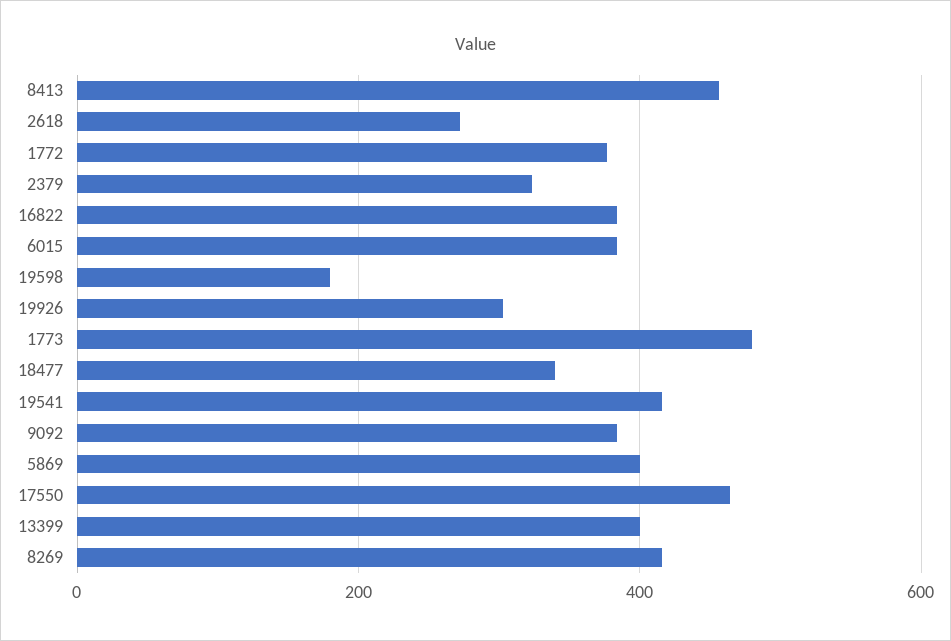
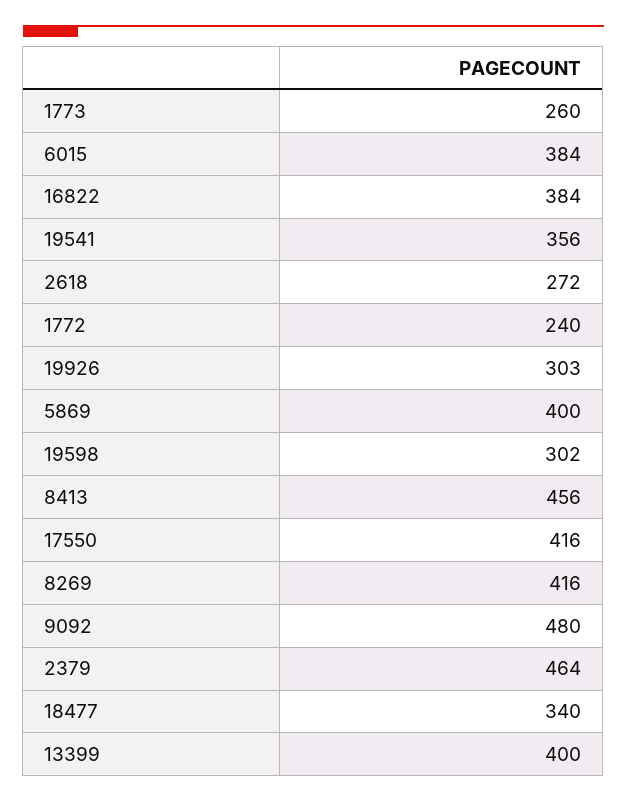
  {
    "8413": 456,
    "2618": 272,
-   "1772": 380,
+   "1772": 240,
-   "2379": 320,
+   "2379": 464,
    "16822": 384,
    "6015": 384,
-   "19598": 180,
+   "19598": 302,
    "19926": 303,
-   "1773": 480,
+   "1773": 260,
    "18477": 340,
-   "19541": 420,
+   "19541": 356,
-   "9092": 380,
+   "9092": 480,
    "5869": 400,
-   "17550": 460,
+   "17550": 416,
    "13399": 400,
    "8269": 416
  }

